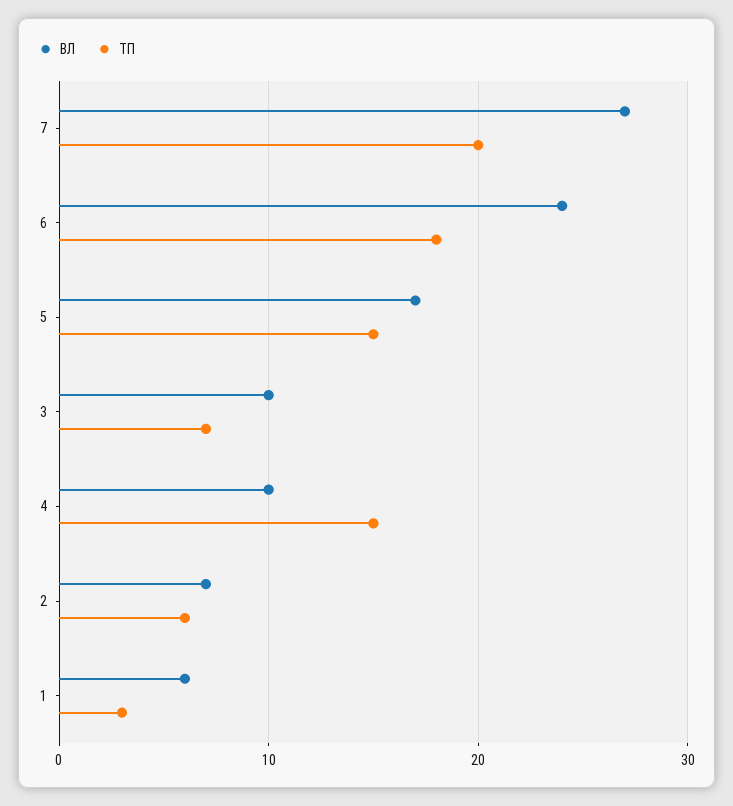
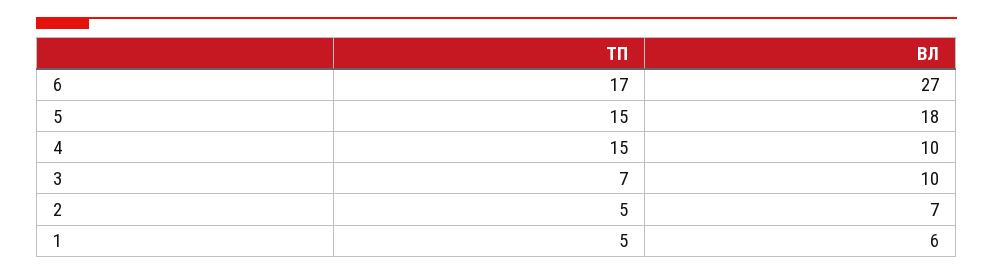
  {
    "ВЛ": {
-     "7": 27,
-     "6": 24,
+     "6": 27,
-     "5": 17,
+     "5": 18,
      "3": 10,
      "4": 10,
      "2": 7,
      "1": 6
    },
    "ТП": {
-     "7": 20,
-     "6": 18,
+     "6": 17,
      "5": 15,
      "3": 7,
      "4": 15,
-     "2": 6,
+     "2": 5,
-     "1": 3
+     "1": 5
    }
  }

